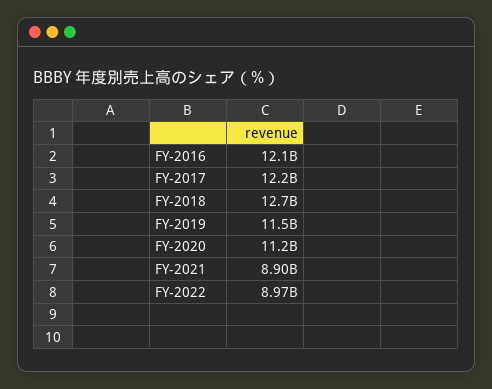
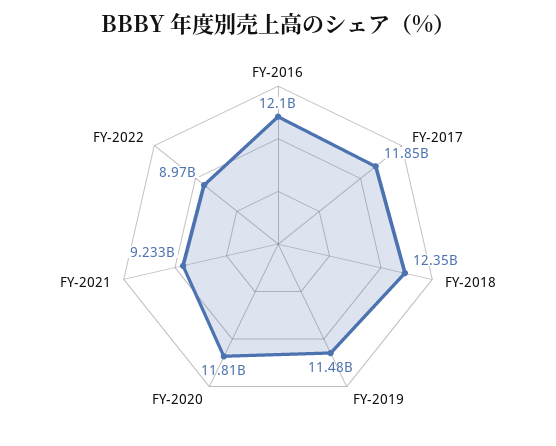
  {
    "FY-2016": 12100000000,
-   "FY-2017": 12200000000,
+   "FY-2017": 11850000000,
-   "FY-2018": 12700000000,
+   "FY-2018": 12350000000,
    "FY-2019": 11480000000,
-   "FY-2020": 11200000000,
+   "FY-2020": 11810000000,
-   "FY-2021": 8900000000,
+   "FY-2021": 9233000000,
    "FY-2022": 8970000000
  }

